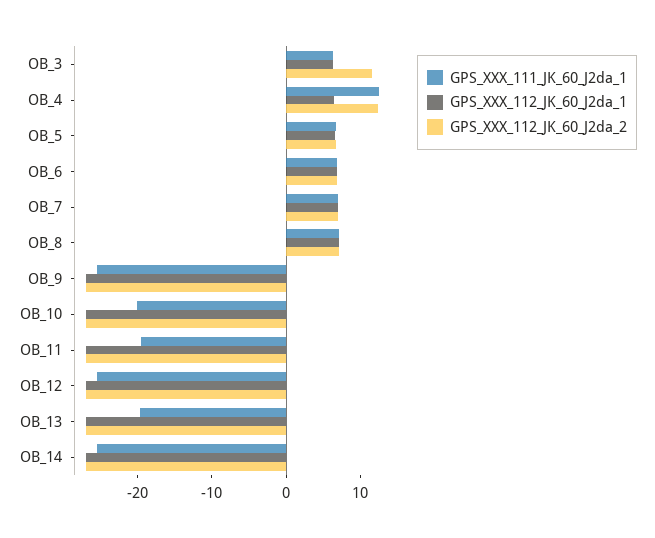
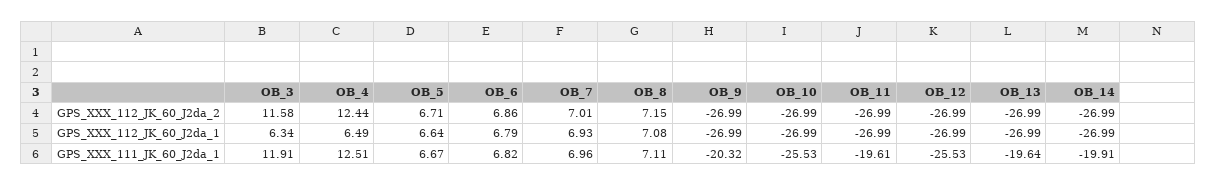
  {
    "GPS_XXX_111_JK_60_J2da_1": {
-     "OB_3": 6,
+     "OB_3": 11.91,
      "OB_4": 12.51,
      "OB_5": 6.67,
      "OB_6": 6.82,
      "OB_7": 6.96,
      "OB_8": 7.11,
-     "OB_9": -26,
+     "OB_9": -20.32,
-     "OB_10": -20,
+     "OB_10": -25.53,
      "OB_11": -19.61,
      "OB_12": -25.53,
      "OB_13": -19.64,
-     "OB_14": -26
+     "OB_14": -19.91
    },
    "GPS_XXX_112_JK_60_J2da_1": {
      "OB_3": 6.34,
      "OB_4": 6.49,
      "OB_5": 6.64,
      "OB_6": 6.79,
      "OB_7": 6.93,
      "OB_8": 7.08,
      "OB_9": -26.99,
      "OB_10": -26.99,
      "OB_11": -26.99,
      "OB_12": -26.99,
      "OB_13": -26.99,
      "OB_14": -26.99
    },
    "GPS_XXX_112_JK_60_J2da_2": {
      "OB_3": 11.58,
      "OB_4": 12.44,
      "OB_5": 6.71,
      "OB_6": 6.86,
      "OB_7": 7.01,
      "OB_8": 7.15,
      "OB_9": -26.99,
      "OB_10": -26.99,
      "OB_11": -26.99,
      "OB_12": -26.99,
      "OB_13": -26.99,
      "OB_14": -26.99
    }
  }

